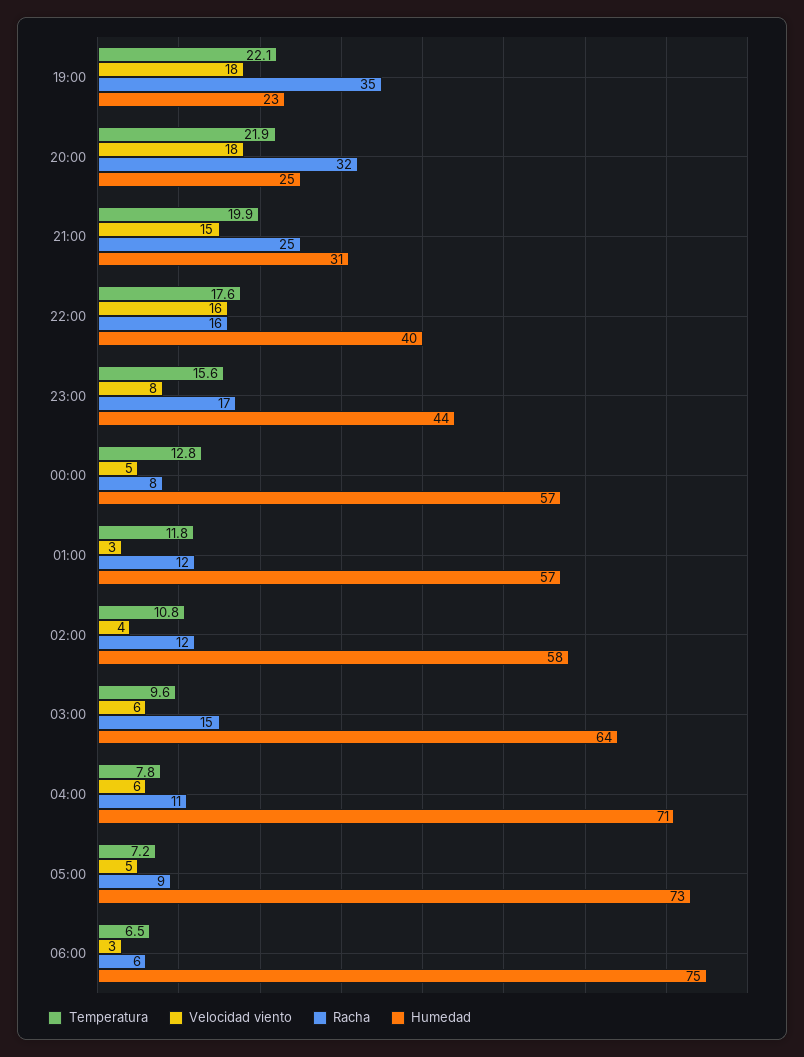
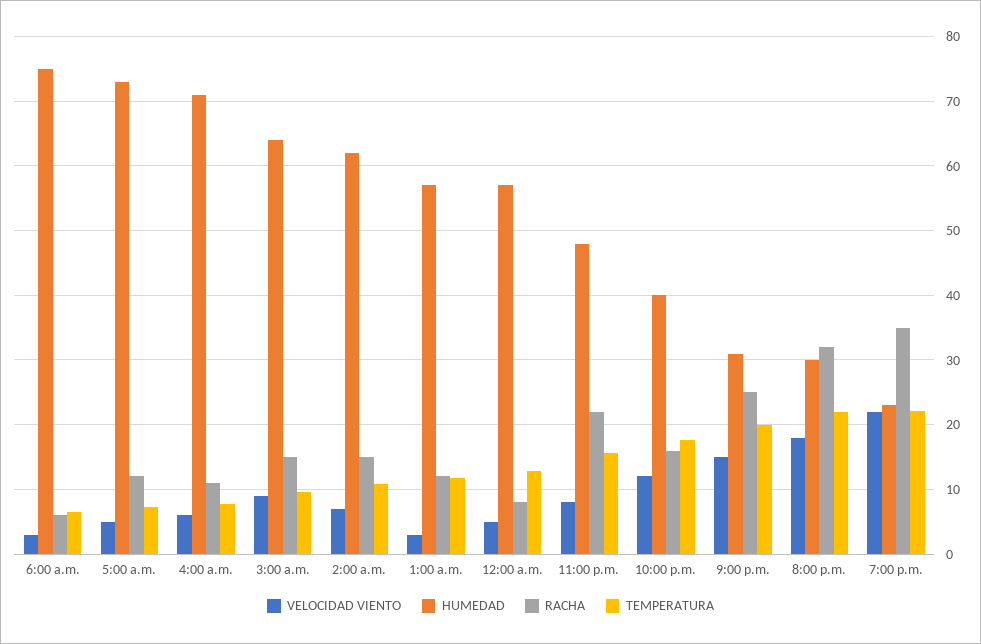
  {
    "Temperatura": {
      "19:00": 22.1,
      "20:00": 21.9,
      "21:00": 19.9,
      "22:00": 17.6,
      "23:00": 15.6,
      "00:00": 12.8,
      "01:00": 11.8,
      "02:00": 10.8,
      "03:00": 9.6,
      "04:00": 7.8,
      "05:00": 7.2,
      "06:00": 6.5
    },
    "Velocidad viento": {
-     "19:00": 18,
+     "19:00": 22,
      "20:00": 18,
      "21:00": 15,
-     "22:00": 16,
+     "22:00": 12,
      "23:00": 8,
      "00:00": 5,
      "01:00": 3,
-     "02:00": 4,
+     "02:00": 7,
-     "03:00": 6,
+     "03:00": 9,
      "04:00": 6,
      "05:00": 5,
      "06:00": 3
    },
    "Racha": {
      "19:00": 35,
      "20:00": 32,
      "21:00": 25,
      "22:00": 16,
-     "23:00": 17,
+     "23:00": 22,
      "00:00": 8,
      "01:00": 12,
-     "02:00": 12,
+     "02:00": 15,
      "03:00": 15,
      "04:00": 11,
-     "05:00": 9,
+     "05:00": 12,
      "06:00": 6
    },
    "Humedad": {
      "19:00": 23,
-     "20:00": 25,
+     "20:00": 30,
      "21:00": 31,
      "22:00": 40,
-     "23:00": 44,
+     "23:00": 48,
      "00:00": 57,
      "01:00": 57,
-     "02:00": 58,
+     "02:00": 62,
      "03:00": 64,
      "04:00": 71,
      "05:00": 73,
      "06:00": 75
    }
  }

